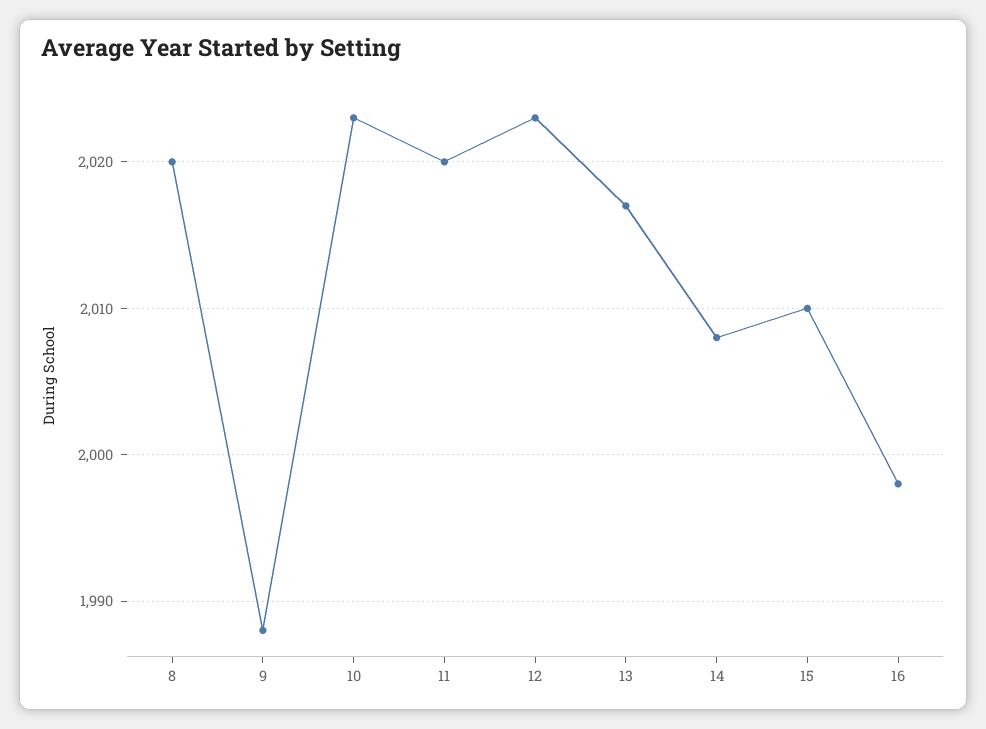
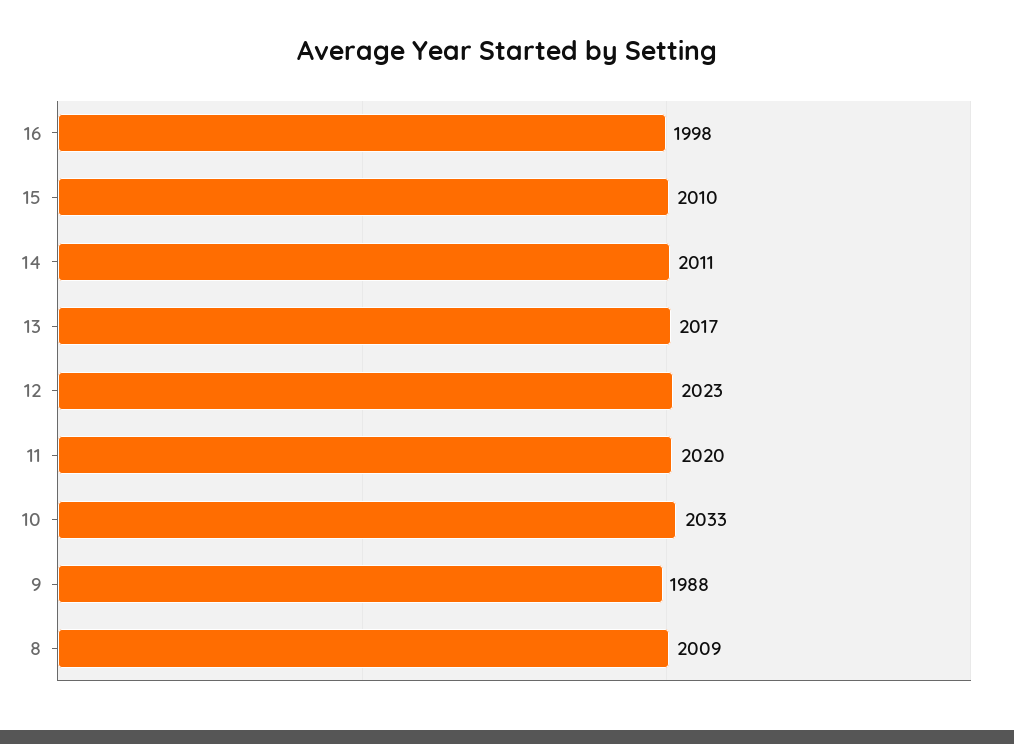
  {
-   "8": 2020,
+   "8": 2009,
    "9": 1988,
-   "10": 2023,
+   "10": 2033,
    "11": 2020,
    "12": 2023,
    "13": 2017,
-   "14": 2008,
+   "14": 2011,
    "15": 2010,
    "16": 1998
  }

